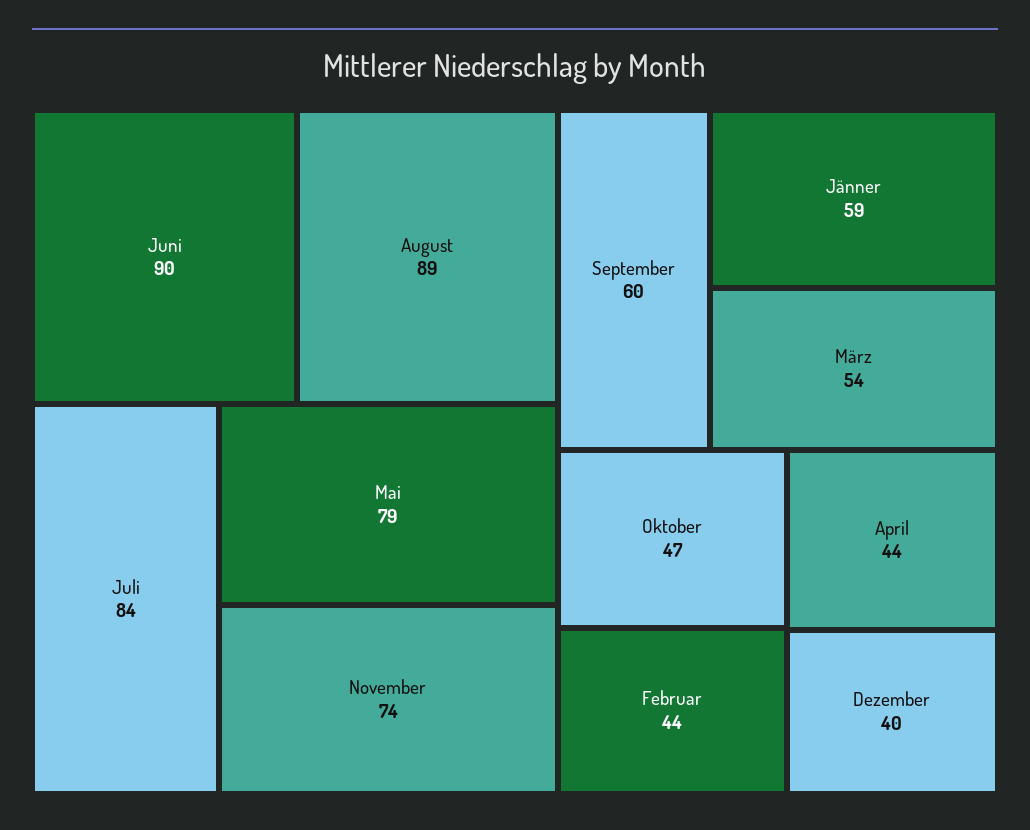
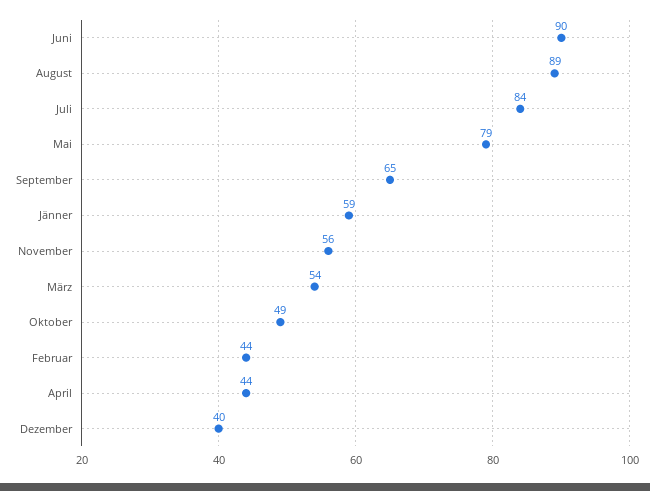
  {
    "Juni": 90,
    "August": 89,
    "Juli": 84,
    "Mai": 79,
-   "November": 74,
+   "November": 56,
-   "September": 60,
+   "September": 65,
    "Jänner": 59,
    "März": 54,
-   "Oktober": 47,
+   "Oktober": 49,
    "Februar": 44,
    "April": 44,
    "Dezember": 40
  }

